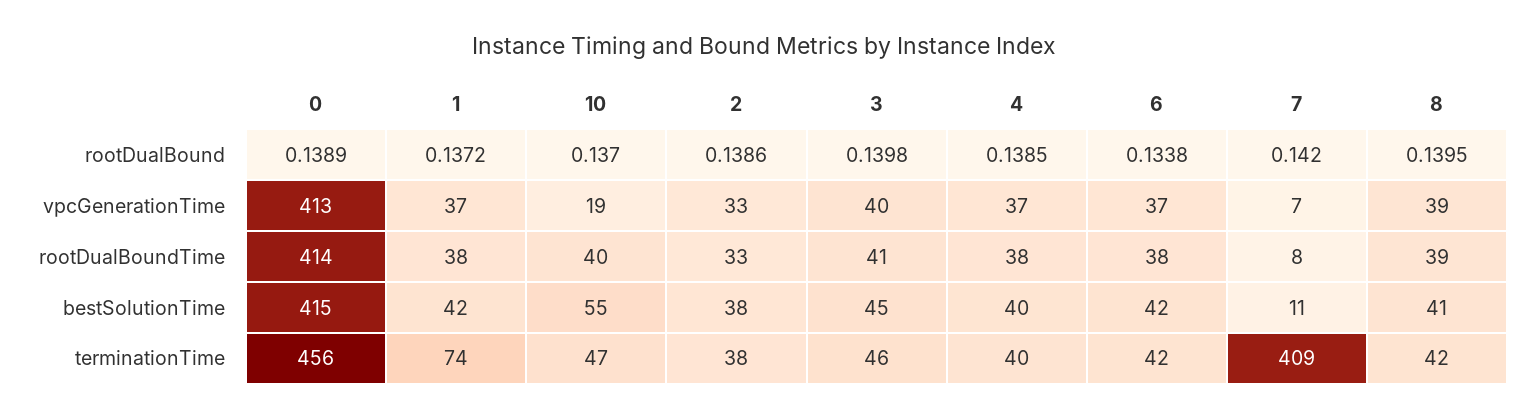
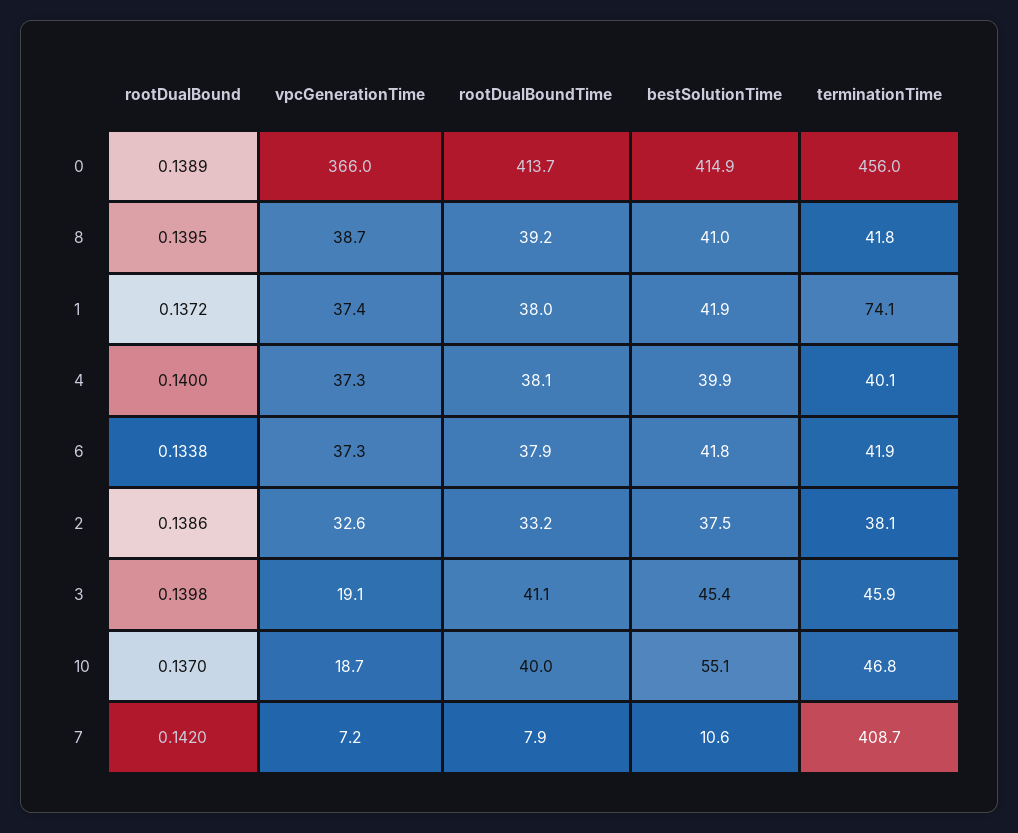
  {
    "0": {
      "rootDualBound": 0.1389,
-     "vpcGenerationTime": 413,
+     "vpcGenerationTime": 366,
      "rootDualBoundTime": 413.7,
      "bestSolutionTime": 414.9,
      "terminationTime": 456
    },
    "1": {
      "rootDualBound": 0.1372,
      "vpcGenerationTime": 37.4,
      "rootDualBoundTime": 38,
      "bestSolutionTime": 41.9,
      "terminationTime": 74.1
    },
    "10": {
      "rootDualBound": 0.137,
      "vpcGenerationTime": 18.7,
      "rootDualBoundTime": 40,
      "bestSolutionTime": 55.1,
      "terminationTime": 46.8
    },
    "2": {
      "rootDualBound": 0.1386,
      "vpcGenerationTime": 32.6,
      "rootDualBoundTime": 33.2,
      "bestSolutionTime": 37.5,
      "terminationTime": 38.1
    },
    "3": {
      "rootDualBound": 0.1398,
-     "vpcGenerationTime": 40,
+     "vpcGenerationTime": 19.1,
      "rootDualBoundTime": 41.1,
      "bestSolutionTime": 45.4,
      "terminationTime": 45.9
    },
    "4": {
-     "rootDualBound": 0.1385,
+     "rootDualBound": 0.14,
      "vpcGenerationTime": 37.3,
      "rootDualBoundTime": 38.1,
      "bestSolutionTime": 39.9,
      "terminationTime": 40.1
    },
    "6": {
      "rootDualBound": 0.1338,
      "vpcGenerationTime": 37.3,
      "rootDualBoundTime": 37.9,
      "bestSolutionTime": 41.8,
      "terminationTime": 41.9
    },
    "7": {
      "rootDualBound": 0.142,
      "vpcGenerationTime": 7.2,
      "rootDualBoundTime": 7.9,
      "bestSolutionTime": 10.6,
      "terminationTime": 408.7
    },
    "8": {
      "rootDualBound": 0.1395,
      "vpcGenerationTime": 38.7,
      "rootDualBoundTime": 39.2,
      "bestSolutionTime": 41,
      "terminationTime": 41.8
    }
  }

